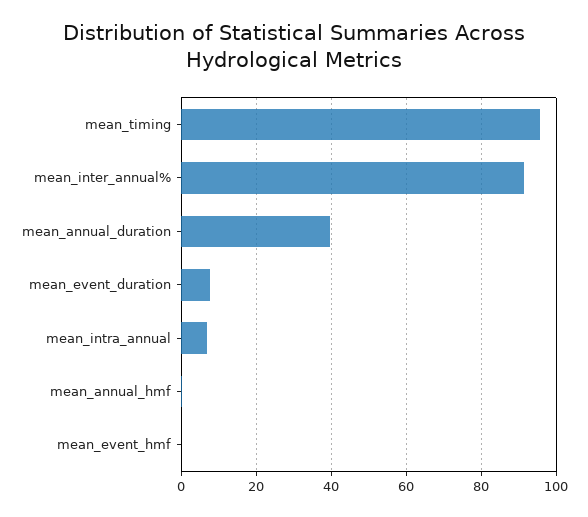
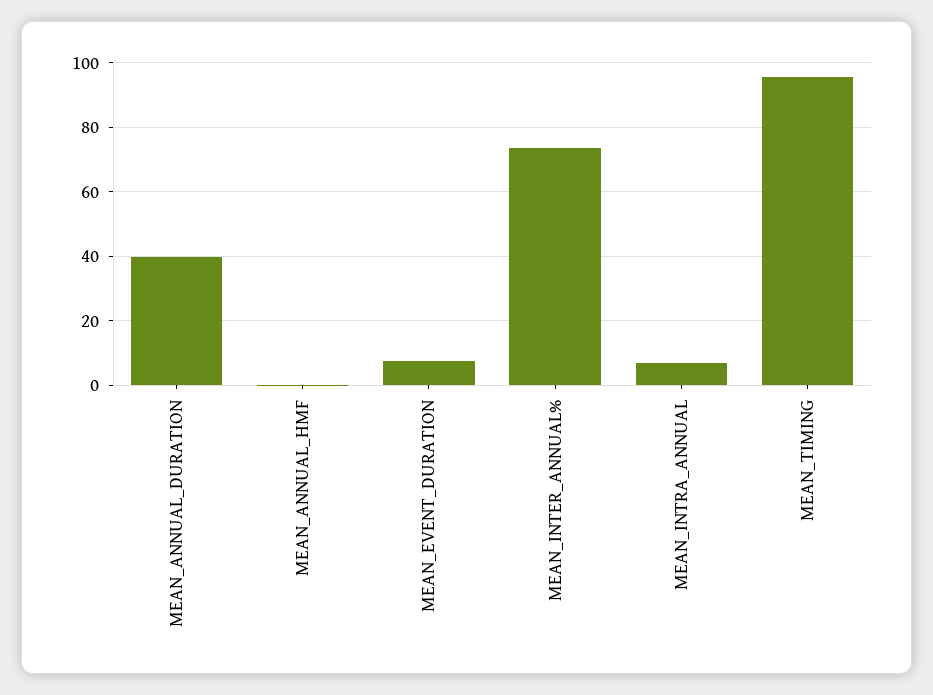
  {
    "mean_timing": 96,
-   "mean_inter_annual%": 92,
+   "mean_inter_annual%": 74,
    "mean_annual_duration": 40,
    "mean_event_duration": 8,
    "mean_intra_annual": 6,
-   "mean_annual_hmf": 0,
+   "mean_annual_hmf": 0
-   "mean_event_hmf": 0
  }

